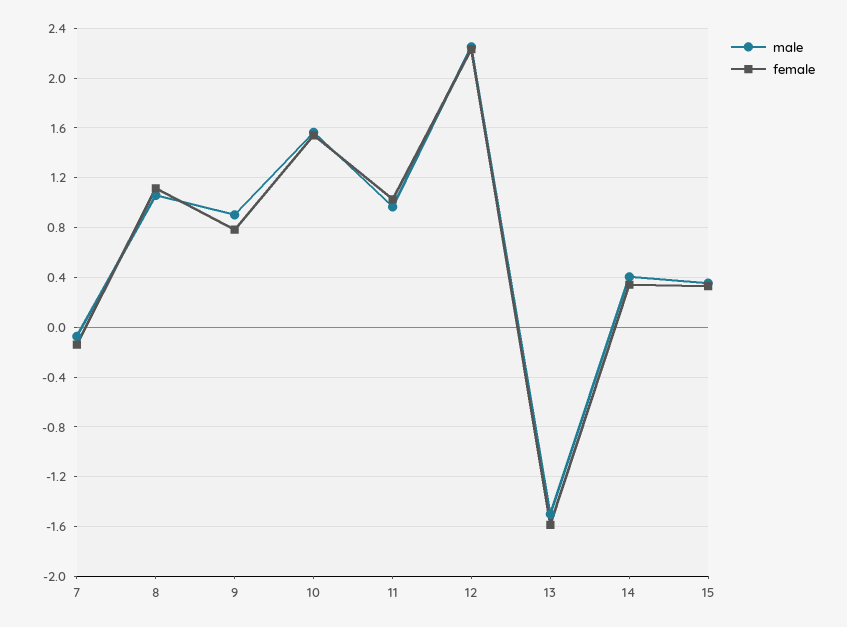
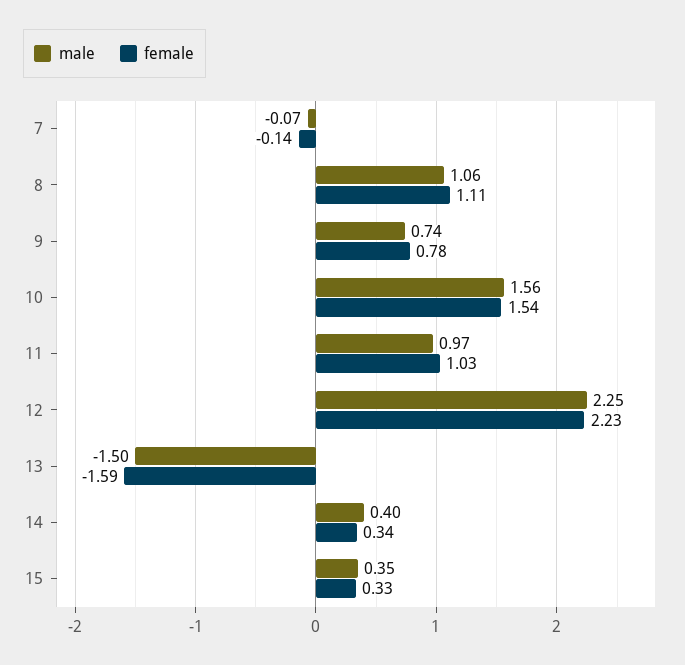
  {
    "male": {
      "7": -0.07,
      "8": 1.06,
-     "9": 0.9,
+     "9": 0.74,
      "10": 1.56,
      "11": 0.97,
      "12": 2.25,
      "13": -1.5,
      "14": 0.4,
      "15": 0.35
    },
    "female": {
      "7": -0.14,
      "8": 1.11,
      "9": 0.78,
      "10": 1.54,
      "11": 1.03,
      "12": 2.23,
      "13": -1.59,
      "14": 0.34,
      "15": 0.33
    }
  }

